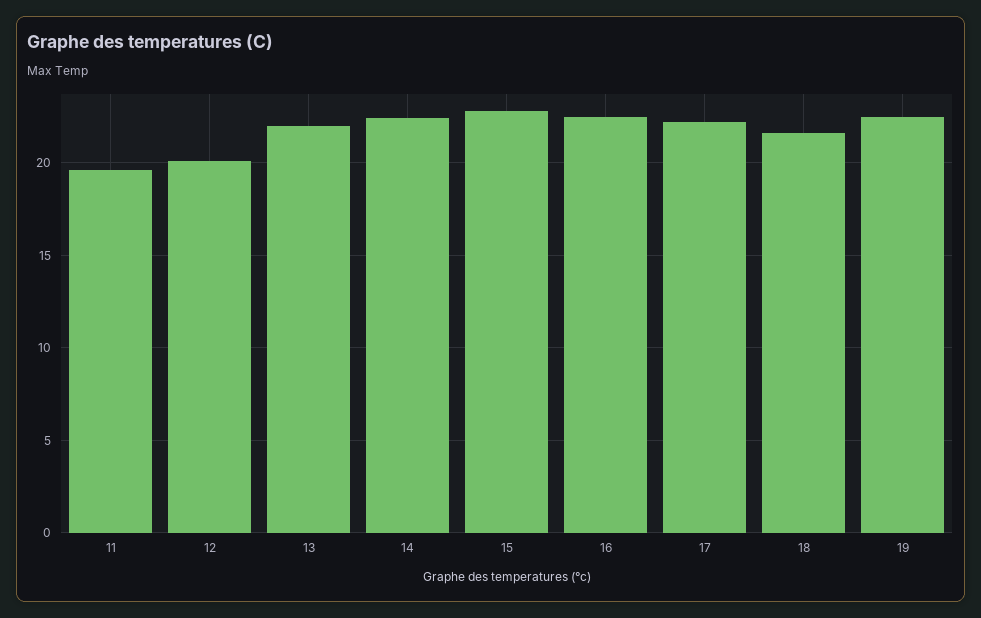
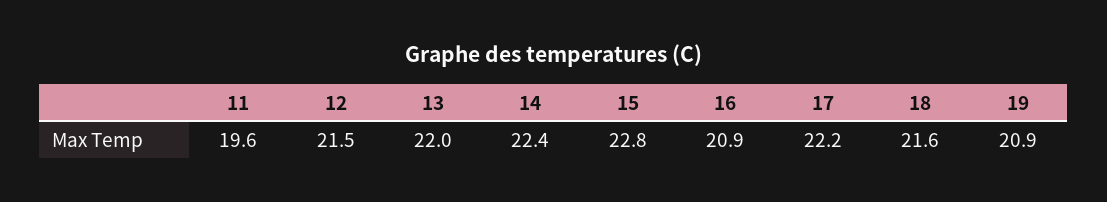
  {
    "11": 19.6,
-   "12": 20,
+   "12": 21.5,
    "13": 22,
    "14": 22.4,
    "15": 22.8,
-   "16": 22.5,
+   "16": 20.9,
    "17": 22.2,
    "18": 21.6,
-   "19": 22.5
+   "19": 20.9
  }

